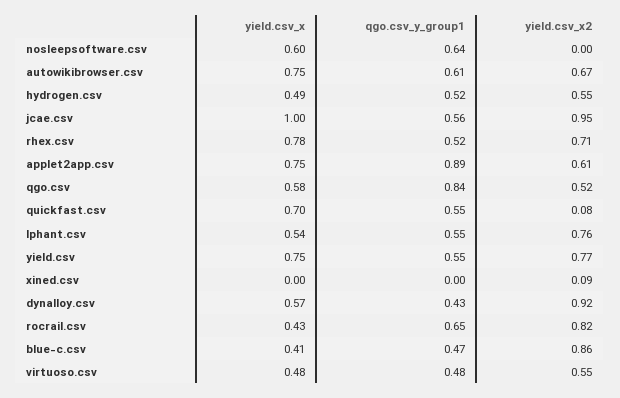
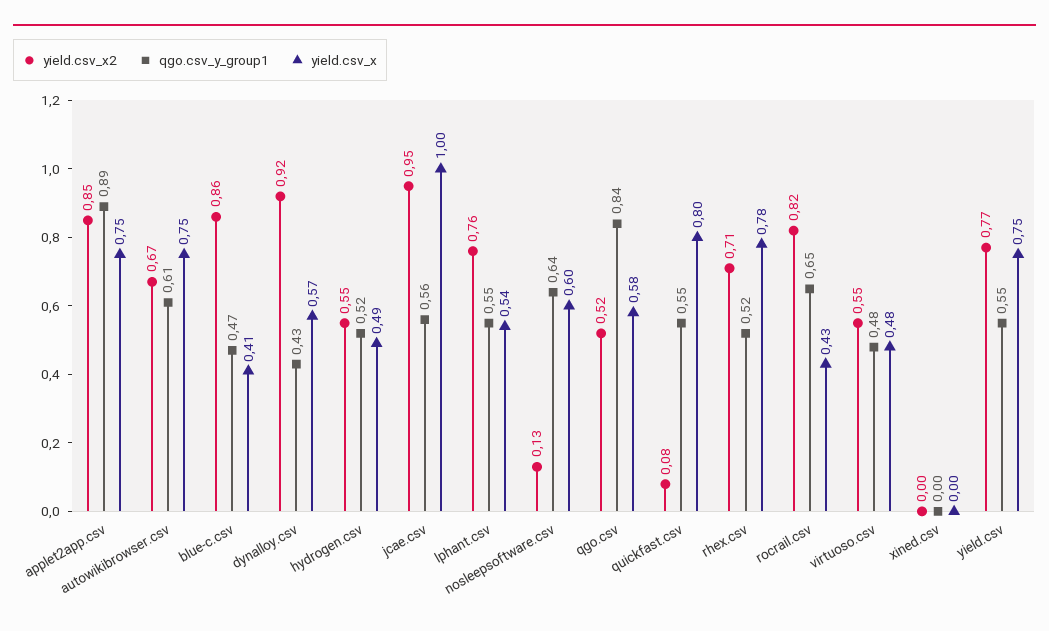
  {
    "yield.csv_x": {
      "nosleepsoftware.csv": 0.6,
      "autowikibrowser.csv": 0.75,
      "hydrogen.csv": 0.49,
      "jcae.csv": 1,
      "rhex.csv": 0.78,
      "applet2app.csv": 0.75,
      "qgo.csv": 0.58,
-     "quickfast.csv": 0.7,
+     "quickfast.csv": 0.8,
      "lphant.csv": 0.54,
      "yield.csv": 0.75,
      "xined.csv": 0,
      "dynalloy.csv": 0.57,
      "rocrail.csv": 0.43,
      "blue-c.csv": 0.41,
      "virtuoso.csv": 0.48
    },
    "qgo.csv_y_group1": {
      "nosleepsoftware.csv": 0.64,
      "autowikibrowser.csv": 0.61,
      "hydrogen.csv": 0.52,
      "jcae.csv": 0.56,
      "rhex.csv": 0.52,
      "applet2app.csv": 0.89,
      "qgo.csv": 0.84,
      "quickfast.csv": 0.55,
      "lphant.csv": 0.55,
      "yield.csv": 0.55,
      "xined.csv": 0,
      "dynalloy.csv": 0.43,
      "rocrail.csv": 0.65,
      "blue-c.csv": 0.47,
      "virtuoso.csv": 0.48
    },
    "yield.csv_x2": {
-     "nosleepsoftware.csv": 0,
+     "nosleepsoftware.csv": 0.13,
      "autowikibrowser.csv": 0.67,
      "hydrogen.csv": 0.55,
      "jcae.csv": 0.95,
      "rhex.csv": 0.71,
-     "applet2app.csv": 0.61,
+     "applet2app.csv": 0.85,
      "qgo.csv": 0.52,
      "quickfast.csv": 0.08,
      "lphant.csv": 0.76,
      "yield.csv": 0.77,
-     "xined.csv": 0.09,
+     "xined.csv": 0,
      "dynalloy.csv": 0.92,
      "rocrail.csv": 0.82,
      "blue-c.csv": 0.86,
      "virtuoso.csv": 0.55
    }
  }

